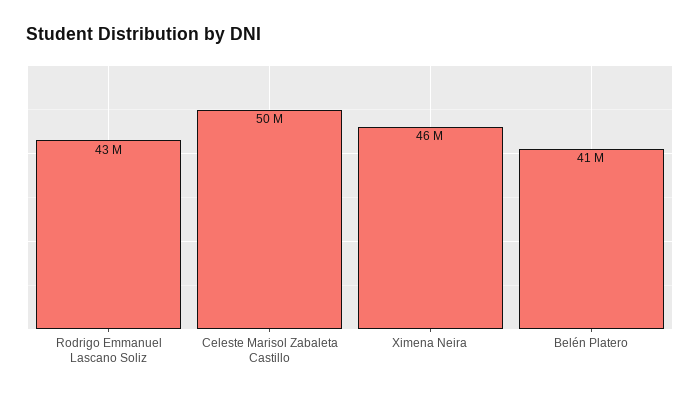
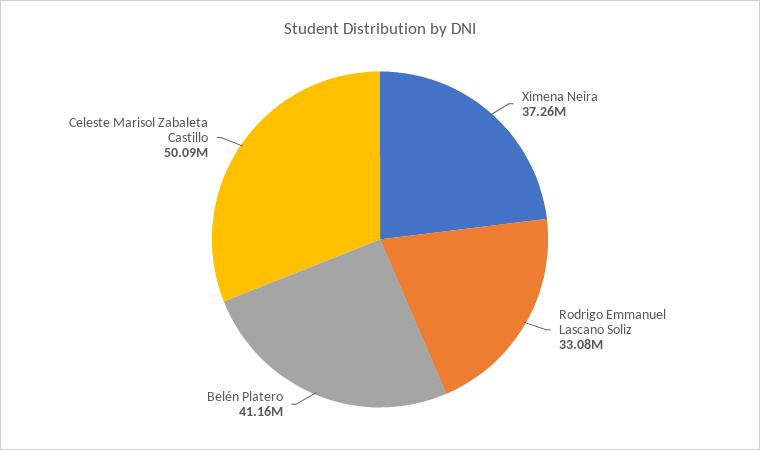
  {
-   "Rodrigo Emmanuel Lascano Soliz": 43000000,
+   "Rodrigo Emmanuel Lascano Soliz": 33080000,
    "Celeste Marisol Zabaleta Castillo": 50090000,
-   "Ximena Neira": 46000000,
+   "Ximena Neira": 37260000,
    "Belén Platero": 41160000
  }

